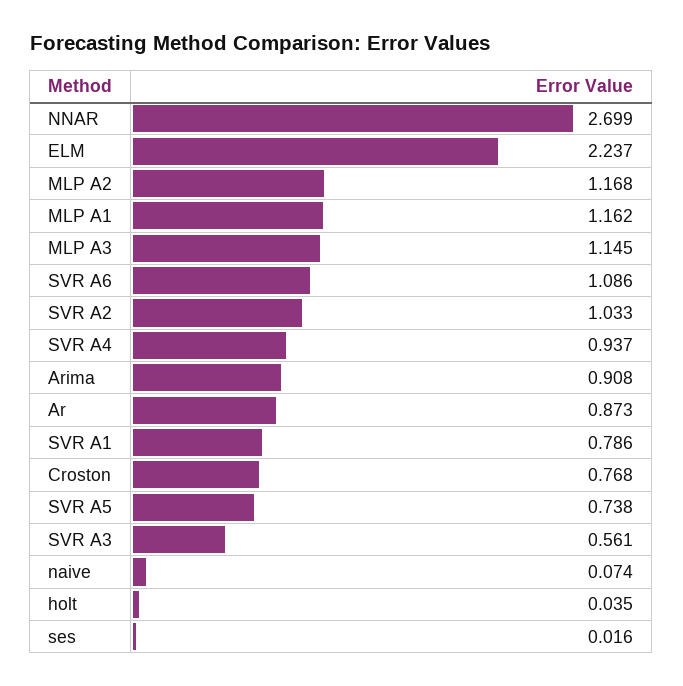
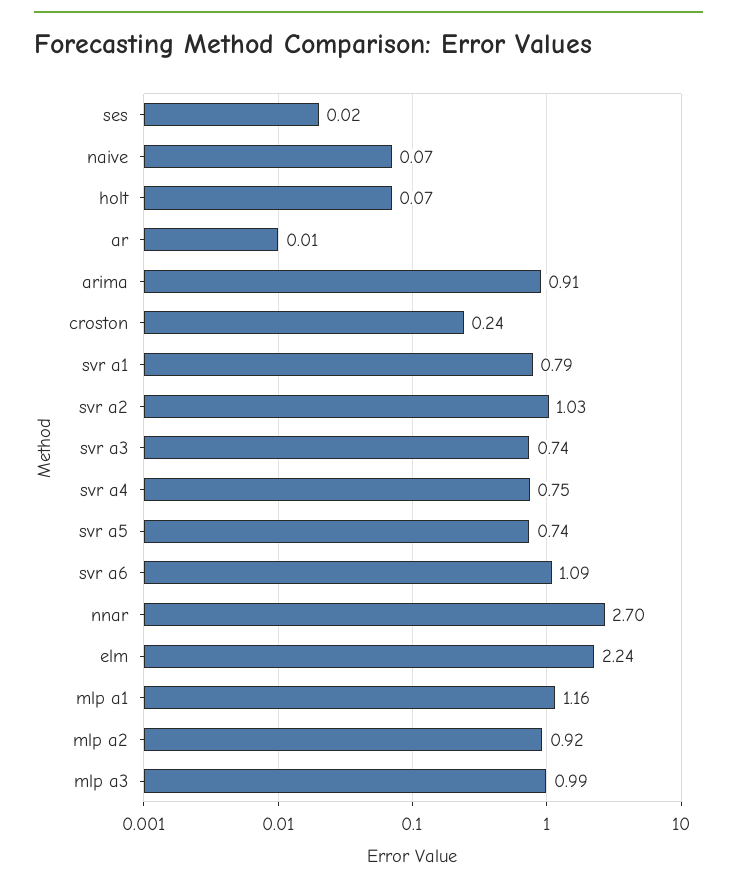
  {
    "NNAR": 2.699,
    "ELM": 2.237,
-   "MLP A2": 1.168,
+   "MLP A2": 0.92,
    "MLP A1": 1.162,
-   "MLP A3": 1.145,
+   "MLP A3": 0.99,
    "SVR A6": 1.086,
    "SVR A2": 1.033,
-   "SVR A4": 0.937,
+   "SVR A4": 0.75,
    "Arima": 0.908,
-   "Ar": 0.873,
+   "Ar": 0.01,
    "SVR A1": 0.786,
-   "Croston": 0.768,
+   "Croston": 0.24,
    "SVR A5": 0.738,
-   "SVR A3": 0.561,
+   "SVR A3": 0.74,
    "naive": 0.074,
-   "holt": 0.035,
+   "holt": 0.07,
    "ses": 0.016
  }

